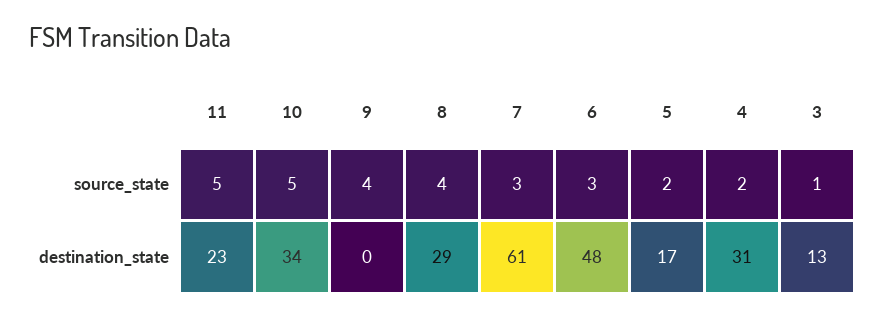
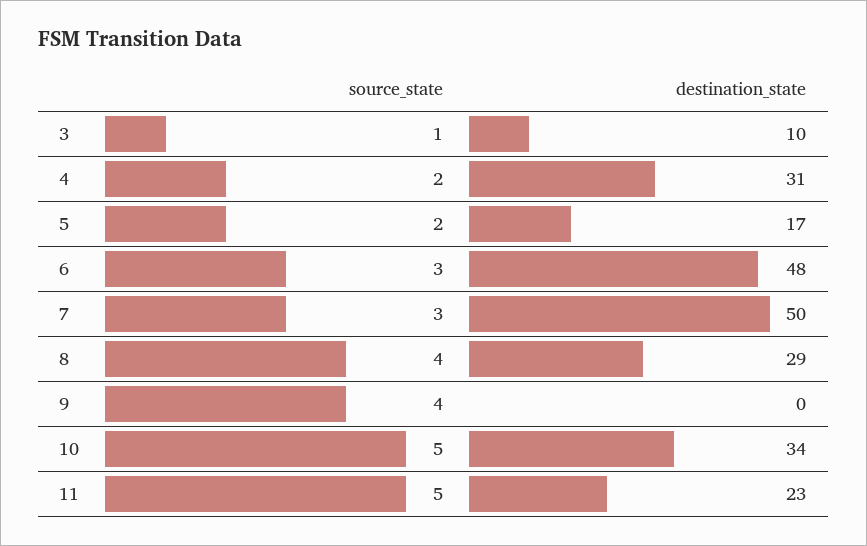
  {
    "11": {
      "source_state": 5,
      "destination_state": 23
    },
    "10": {
      "source_state": 5,
      "destination_state": 34
    },
    "9": {
      "source_state": 4,
      "destination_state": 0
    },
    "8": {
      "source_state": 4,
      "destination_state": 29
    },
    "7": {
      "source_state": 3,
-     "destination_state": 61
+     "destination_state": 50
    },
    "6": {
      "source_state": 3,
      "destination_state": 48
    },
    "5": {
      "source_state": 2,
      "destination_state": 17
    },
    "4": {
      "source_state": 2,
      "destination_state": 31
    },
    "3": {
      "source_state": 1,
-     "destination_state": 13
+     "destination_state": 10
    }
  }

